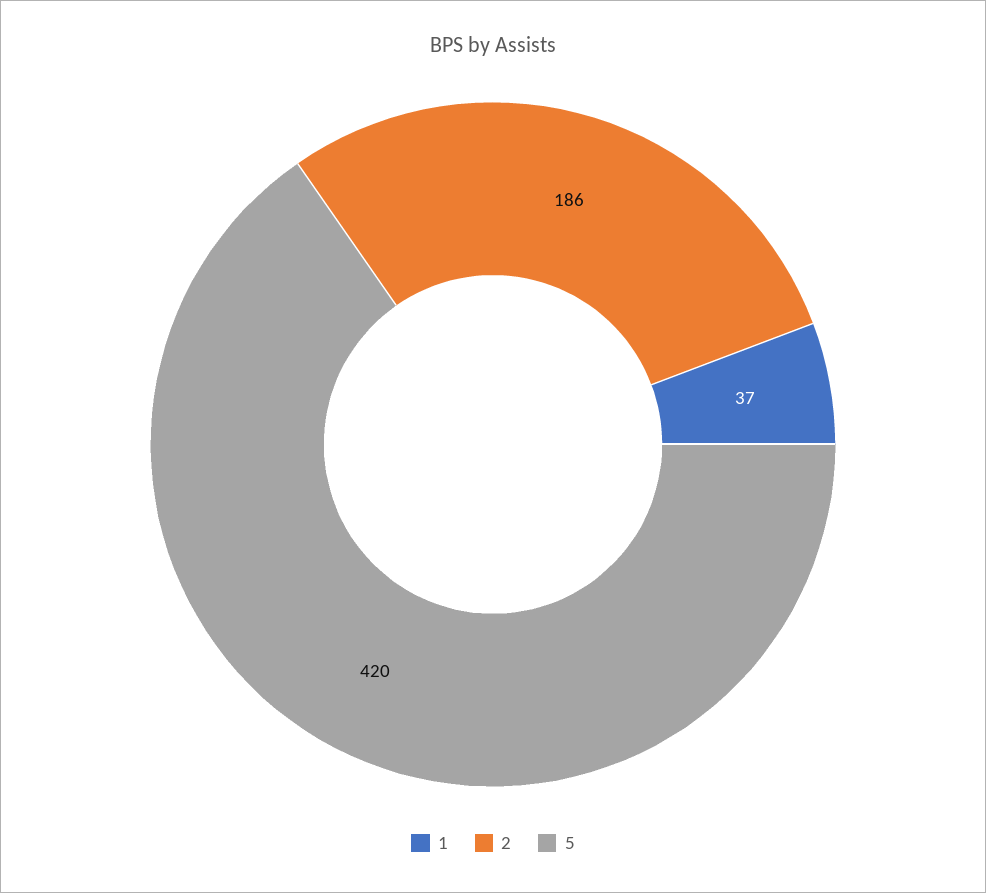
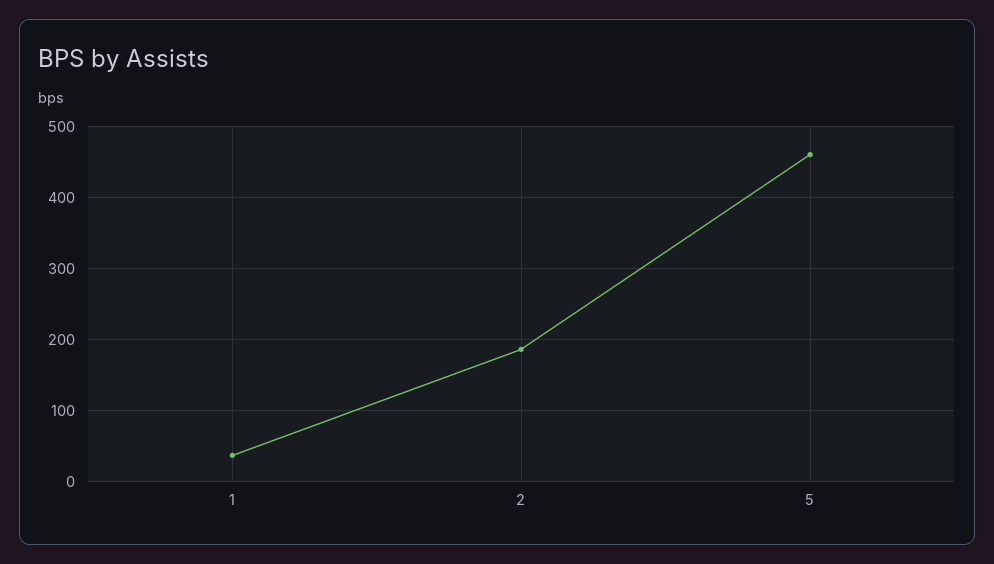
  {
    "1": 37,
    "2": 186,
-   "5": 420
+   "5": 460
  }

